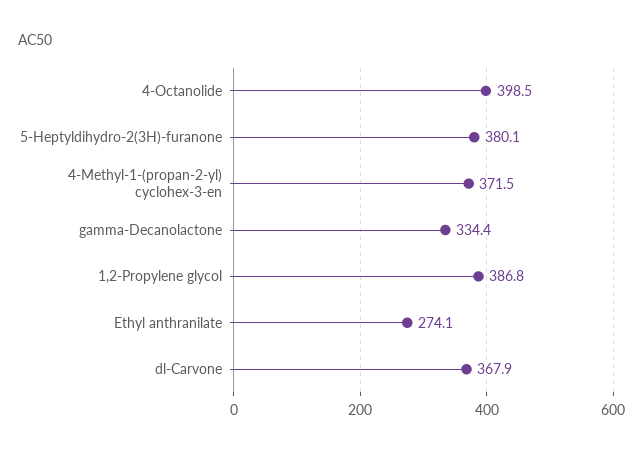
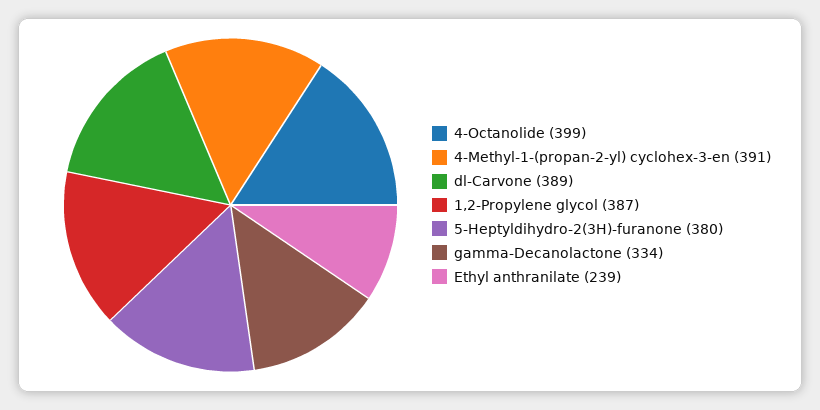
  {
    "4-Octanolide": 398.5,
    "5-Heptyldihydro-2(3H)-furanone": 380.1,
-   "4-Methyl-1-(propan-2-yl) cyclohex-3-en": 371.5,
+   "4-Methyl-1-(propan-2-yl) cyclohex-3-en": 391,
    "gamma-Decanolactone": 334.4,
    "1,2-Propylene glycol": 386.8,
-   "Ethyl anthranilate": 274.1,
+   "Ethyl anthranilate": 239,
-   "dl-Carvone": 367.9
+   "dl-Carvone": 389
  }

